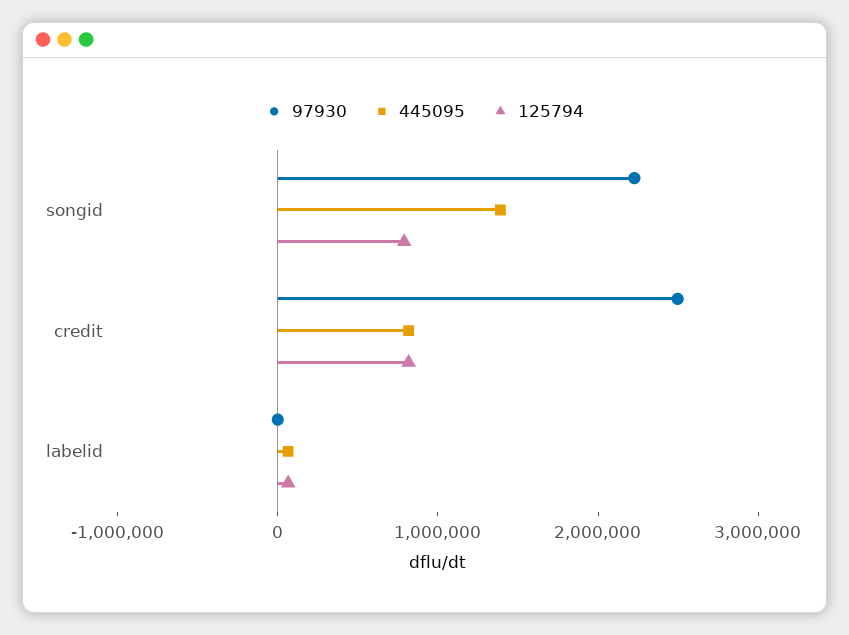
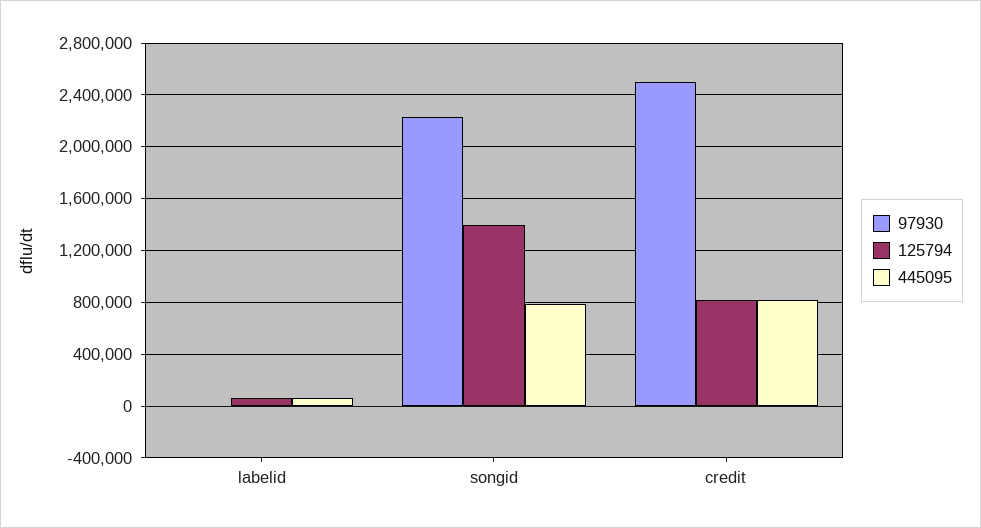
  {
    "97930": {
      "songid": 2250000,
      "credit": 2500000,
      "labelid": 0
    },
    "445095": {
-     "songid": 1400000,
+     "songid": 800000,
      "credit": 800000,
      "labelid": 50000
    },
    "125794": {
-     "songid": 800000,
+     "songid": 1400000,
      "credit": 800000,
      "labelid": 50000
    }
  }

